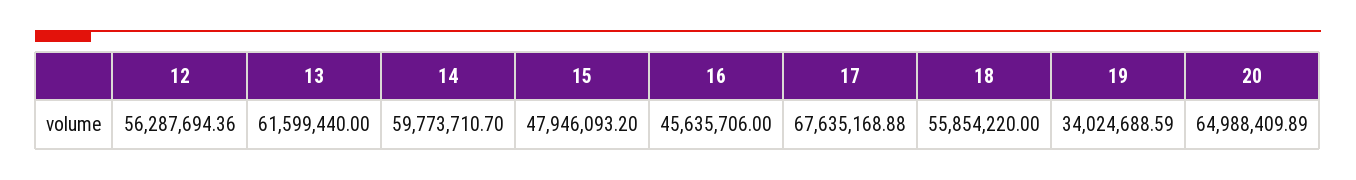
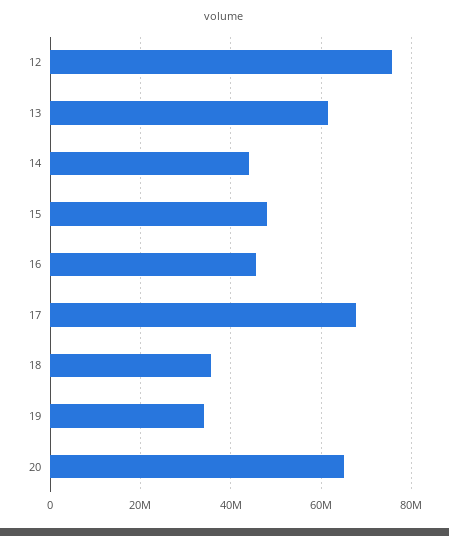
  {
-   "12": 56287694.36,
+   "12": 76000000,
    "13": 61599440,
-   "14": 59773710.7,
+   "14": 44000000,
    "15": 47946093.2,
    "16": 45635706,
    "17": 67635168.88,
-   "18": 55854220,
+   "18": 36000000,
    "19": 34024688.59,
    "20": 64988409.89
  }

